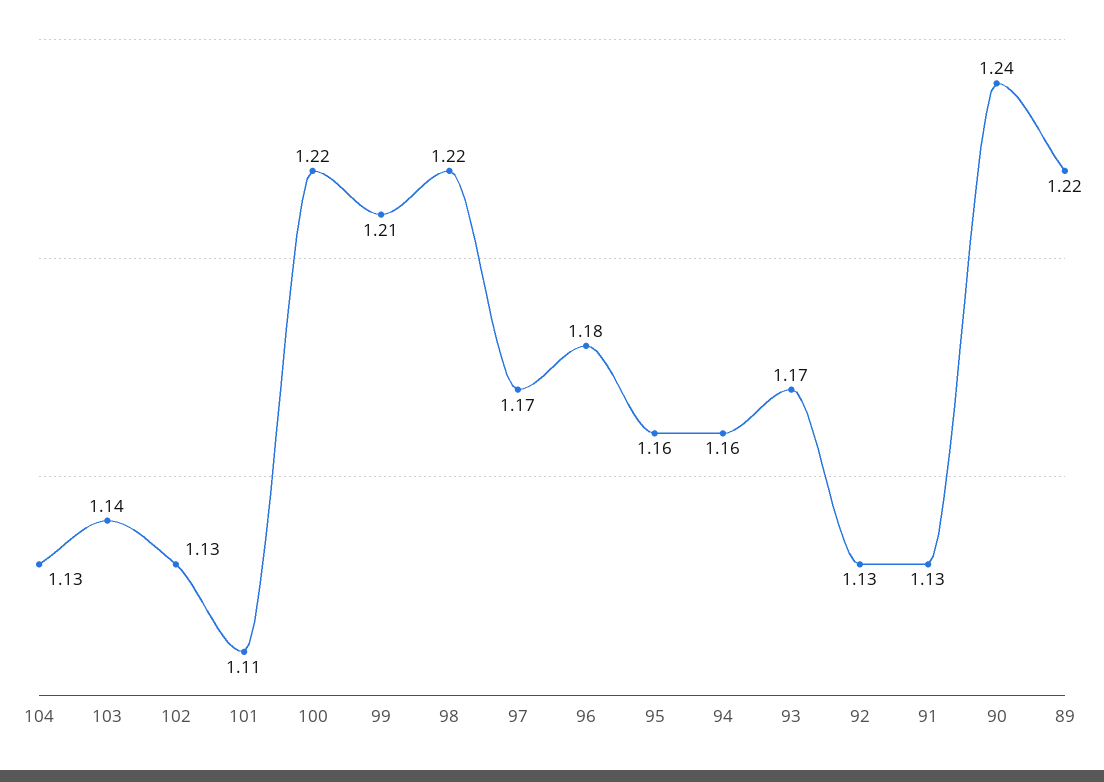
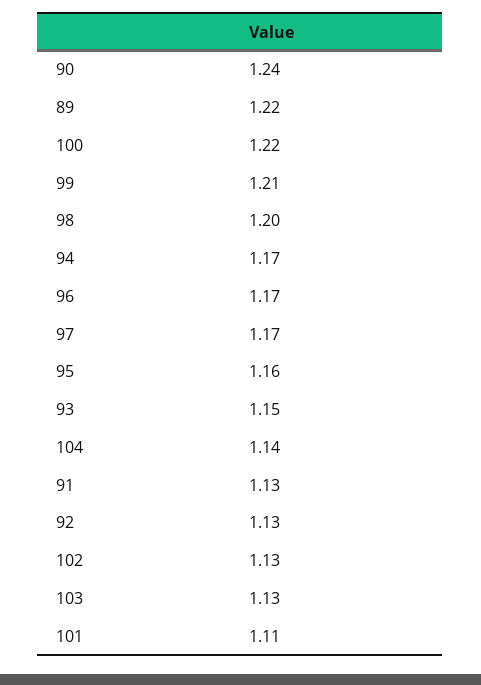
  {
-   "104": 1.13,
+   "104": 1.14,
-   "103": 1.14,
+   "103": 1.13,
    "102": 1.13,
    "101": 1.11,
    "100": 1.22,
    "99": 1.21,
-   "98": 1.22,
+   "98": 1.2,
    "97": 1.17,
-   "96": 1.18,
+   "96": 1.17,
    "95": 1.16,
-   "94": 1.16,
+   "94": 1.17,
-   "93": 1.17,
+   "93": 1.15,
    "92": 1.13,
    "91": 1.13,
    "90": 1.24,
    "89": 1.22
  }

